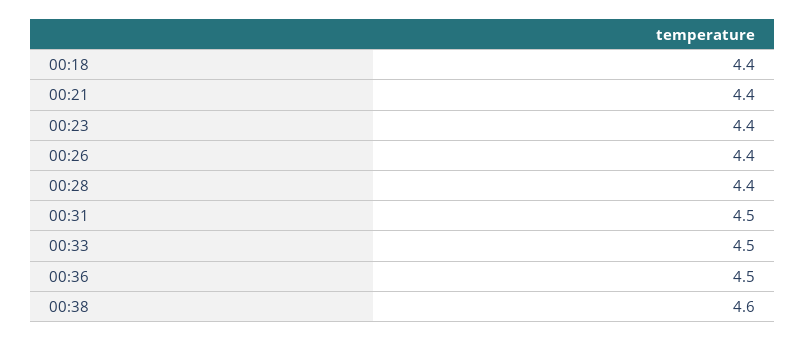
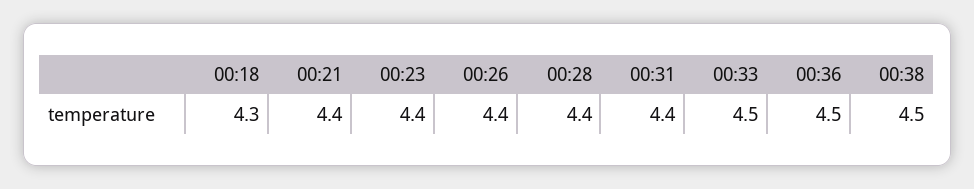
  {
-   "00:18": 4.4,
+   "00:18": 4.3,
    "00:21": 4.4,
    "00:23": 4.4,
    "00:26": 4.4,
    "00:28": 4.4,
-   "00:31": 4.5,
+   "00:31": 4.4,
    "00:33": 4.5,
    "00:36": 4.5,
-   "00:38": 4.6
+   "00:38": 4.5
  }

